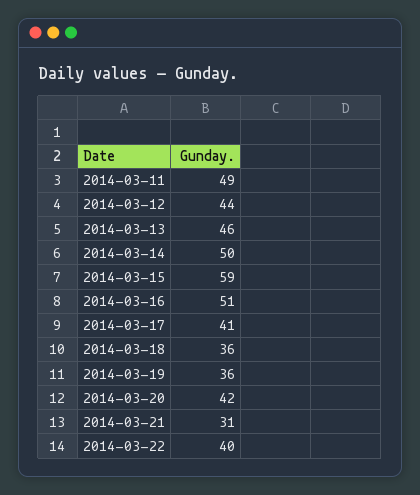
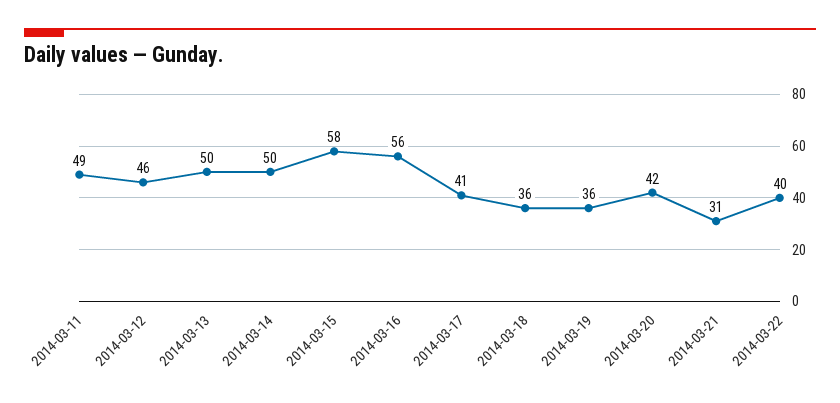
  {
    "2014-03-11": 49,
-   "2014-03-12": 44,
+   "2014-03-12": 46,
-   "2014-03-13": 46,
+   "2014-03-13": 50,
    "2014-03-14": 50,
-   "2014-03-15": 59,
+   "2014-03-15": 58,
-   "2014-03-16": 51,
+   "2014-03-16": 56,
    "2014-03-17": 41,
    "2014-03-18": 36,
    "2014-03-19": 36,
    "2014-03-20": 42,
    "2014-03-21": 31,
    "2014-03-22": 40
  }

